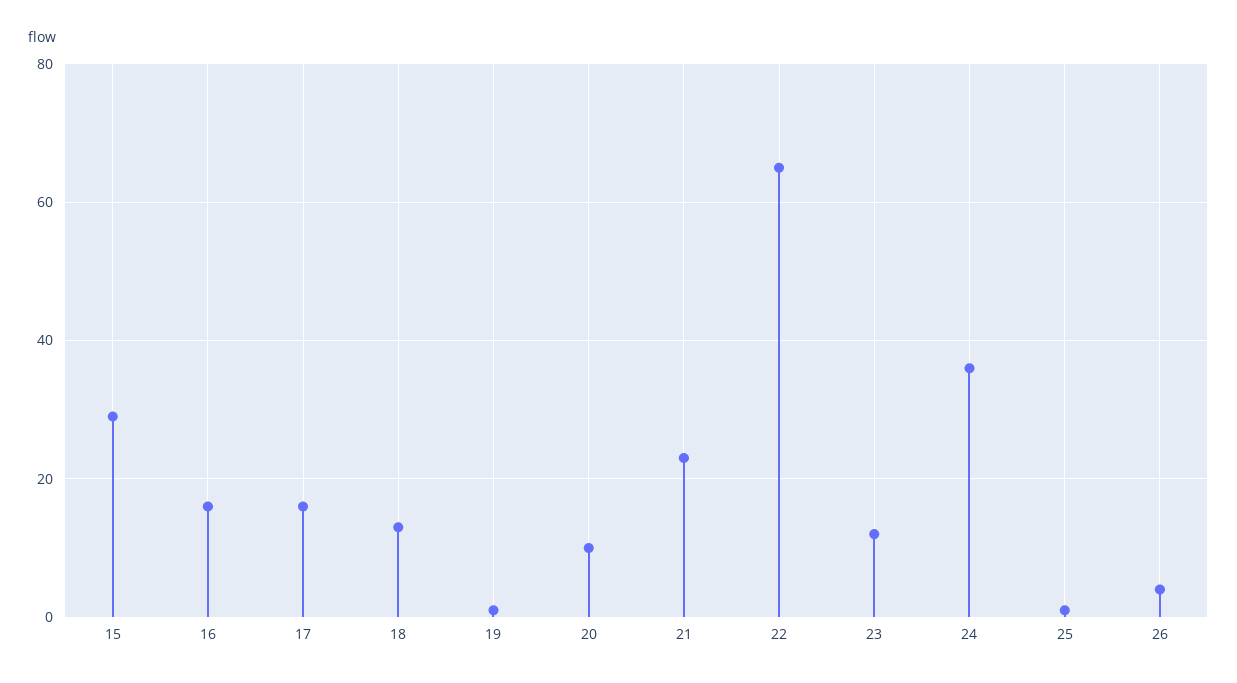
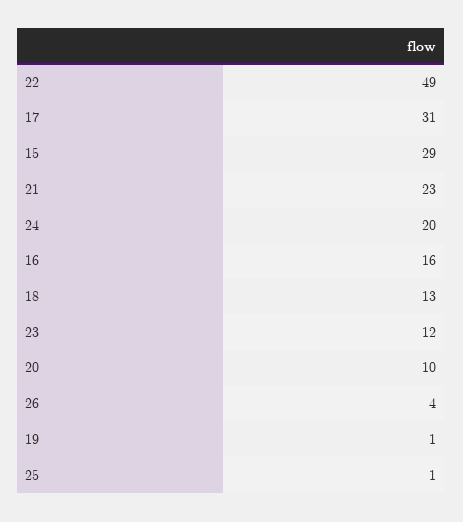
  {
    "15": 29,
    "16": 16,
-   "17": 15,
+   "17": 31,
    "18": 13,
    "19": 1,
    "20": 10,
    "21": 23,
-   "22": 65,
+   "22": 49,
    "23": 12,
-   "24": 35,
+   "24": 20,
    "25": 1,
    "26": 4
  }

